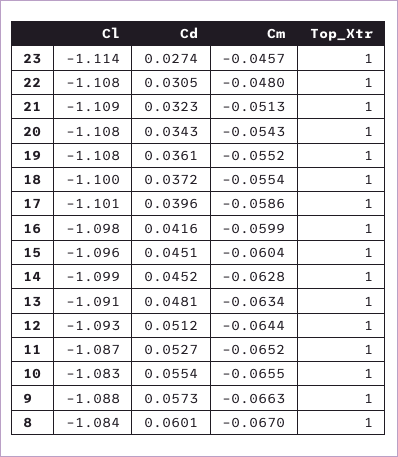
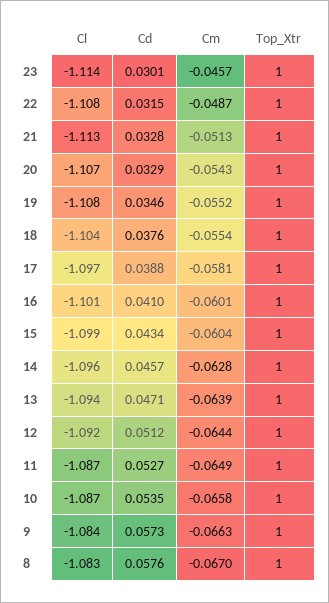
  {
    "Cl": {
      "23": -1.114,
      "22": -1.108,
-     "21": -1.109,
+     "21": -1.113,
-     "20": -1.108,
+     "20": -1.107,
      "19": -1.108,
-     "18": -1.1,
+     "18": -1.104,
-     "17": -1.101,
+     "17": -1.097,
-     "16": -1.098,
+     "16": -1.101,
-     "15": -1.096,
+     "15": -1.099,
-     "14": -1.099,
+     "14": -1.096,
-     "13": -1.091,
+     "13": -1.094,
-     "12": -1.093,
+     "12": -1.092,
      "11": -1.087,
-     "10": -1.083,
+     "10": -1.087,
-     "9": -1.088,
+     "9": -1.084,
-     "8": -1.084
+     "8": -1.083
    },
    "Cd": {
-     "23": 0.0274,
+     "23": 0.0301,
-     "22": 0.0305,
+     "22": 0.0315,
-     "21": 0.0323,
+     "21": 0.0328,
-     "20": 0.0343,
+     "20": 0.0329,
-     "19": 0.0361,
+     "19": 0.0346,
-     "18": 0.0372,
+     "18": 0.0376,
-     "17": 0.0396,
+     "17": 0.0388,
-     "16": 0.0416,
+     "16": 0.041,
-     "15": 0.0451,
+     "15": 0.0434,
-     "14": 0.0452,
+     "14": 0.0457,
-     "13": 0.0481,
+     "13": 0.0471,
      "12": 0.0512,
      "11": 0.0527,
-     "10": 0.0554,
+     "10": 0.0535,
      "9": 0.0573,
-     "8": 0.0601
+     "8": 0.0576
    },
    "Cm": {
      "23": -0.0457,
-     "22": -0.048,
+     "22": -0.0487,
      "21": -0.0513,
      "20": -0.0543,
      "19": -0.0552,
      "18": -0.0554,
-     "17": -0.0586,
+     "17": -0.0581,
-     "16": -0.0599,
+     "16": -0.0601,
      "15": -0.0604,
      "14": -0.0628,
-     "13": -0.0634,
+     "13": -0.0639,
      "12": -0.0644,
-     "11": -0.0652,
+     "11": -0.0649,
-     "10": -0.0655,
+     "10": -0.0658,
      "9": -0.0663,
      "8": -0.067
    },
    "Top_Xtr": {
      "23": 1,
      "22": 1,
      "21": 1,
      "20": 1,
      "19": 1,
      "18": 1,
      "17": 1,
      "16": 1,
      "15": 1,
      "14": 1,
      "13": 1,
      "12": 1,
      "11": 1,
      "10": 1,
      "9": 1,
      "8": 1
    }
  }

